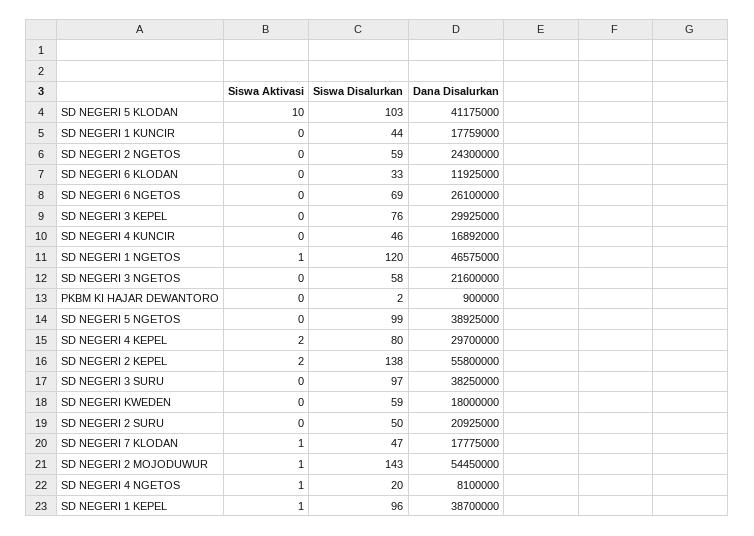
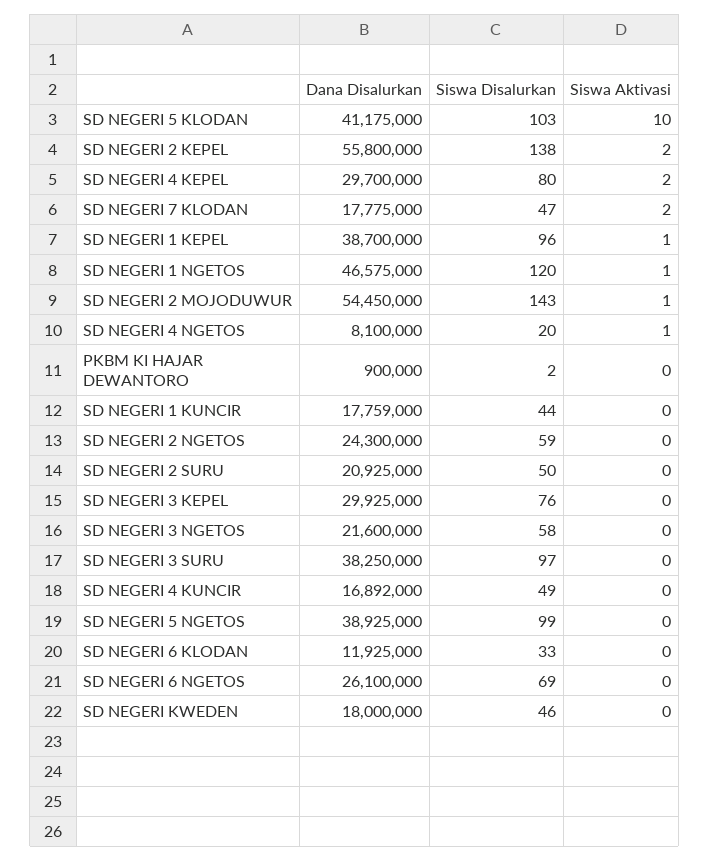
  {
    "Siswa Aktivasi": {
      "SD NEGERI 5 KLODAN": 10,
      "SD NEGERI 1 KUNCIR": 0,
      "SD NEGERI 2 NGETOS": 0,
      "SD NEGERI 6 KLODAN": 0,
      "SD NEGERI 6 NGETOS": 0,
      "SD NEGERI 3 KEPEL": 0,
      "SD NEGERI 4 KUNCIR": 0,
      "SD NEGERI 1 NGETOS": 1,
      "SD NEGERI 3 NGETOS": 0,
      "PKBM KI HAJAR DEWANTORO": 0,
      "SD NEGERI 5 NGETOS": 0,
      "SD NEGERI 4 KEPEL": 2,
      "SD NEGERI 2 KEPEL": 2,
      "SD NEGERI 3 SURU": 0,
      "SD NEGERI KWEDEN": 0,
      "SD NEGERI 2 SURU": 0,
-     "SD NEGERI 7 KLODAN": 1,
+     "SD NEGERI 7 KLODAN": 2,
      "SD NEGERI 2 MOJODUWUR": 1,
      "SD NEGERI 4 NGETOS": 1,
      "SD NEGERI 1 KEPEL": 1
    },
    "Siswa Disalurkan": {
      "SD NEGERI 5 KLODAN": 103,
      "SD NEGERI 1 KUNCIR": 44,
      "SD NEGERI 2 NGETOS": 59,
      "SD NEGERI 6 KLODAN": 33,
      "SD NEGERI 6 NGETOS": 69,
      "SD NEGERI 3 KEPEL": 76,
-     "SD NEGERI 4 KUNCIR": 46,
+     "SD NEGERI 4 KUNCIR": 49,
      "SD NEGERI 1 NGETOS": 120,
      "SD NEGERI 3 NGETOS": 58,
      "PKBM KI HAJAR DEWANTORO": 2,
      "SD NEGERI 5 NGETOS": 99,
      "SD NEGERI 4 KEPEL": 80,
      "SD NEGERI 2 KEPEL": 138,
      "SD NEGERI 3 SURU": 97,
-     "SD NEGERI KWEDEN": 59,
+     "SD NEGERI KWEDEN": 46,
      "SD NEGERI 2 SURU": 50,
      "SD NEGERI 7 KLODAN": 47,
      "SD NEGERI 2 MOJODUWUR": 143,
      "SD NEGERI 4 NGETOS": 20,
      "SD NEGERI 1 KEPEL": 96
    },
    "Dana Disalurkan": {
      "SD NEGERI 5 KLODAN": 41175000,
      "SD NEGERI 1 KUNCIR": 17759000,
      "SD NEGERI 2 NGETOS": 24300000,
      "SD NEGERI 6 KLODAN": 11925000,
      "SD NEGERI 6 NGETOS": 26100000,
      "SD NEGERI 3 KEPEL": 29925000,
      "SD NEGERI 4 KUNCIR": 16892000,
      "SD NEGERI 1 NGETOS": 46575000,
      "SD NEGERI 3 NGETOS": 21600000,
      "PKBM KI HAJAR DEWANTORO": 900000,
      "SD NEGERI 5 NGETOS": 38925000,
      "SD NEGERI 4 KEPEL": 29700000,
      "SD NEGERI 2 KEPEL": 55800000,
      "SD NEGERI 3 SURU": 38250000,
      "SD NEGERI KWEDEN": 18000000,
      "SD NEGERI 2 SURU": 20925000,
      "SD NEGERI 7 KLODAN": 17775000,
      "SD NEGERI 2 MOJODUWUR": 54450000,
      "SD NEGERI 4 NGETOS": 8100000,
      "SD NEGERI 1 KEPEL": 38700000
    }
  }

